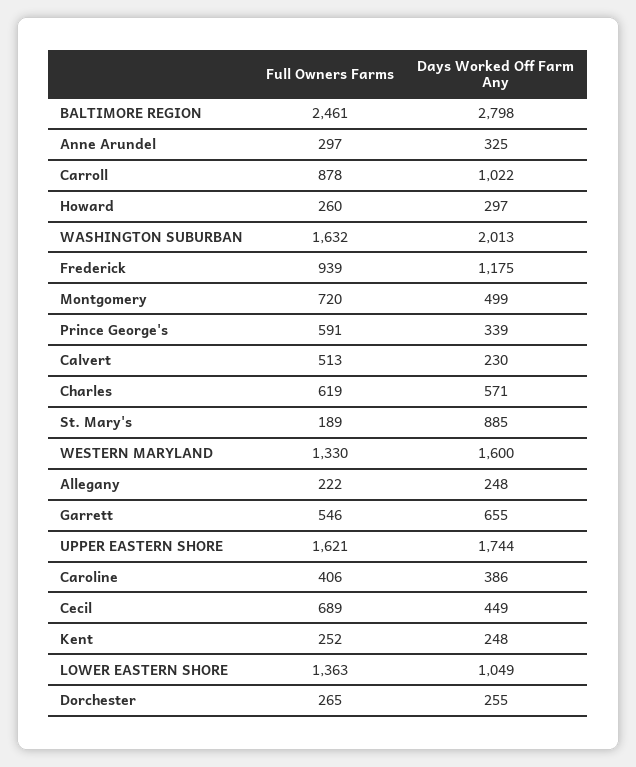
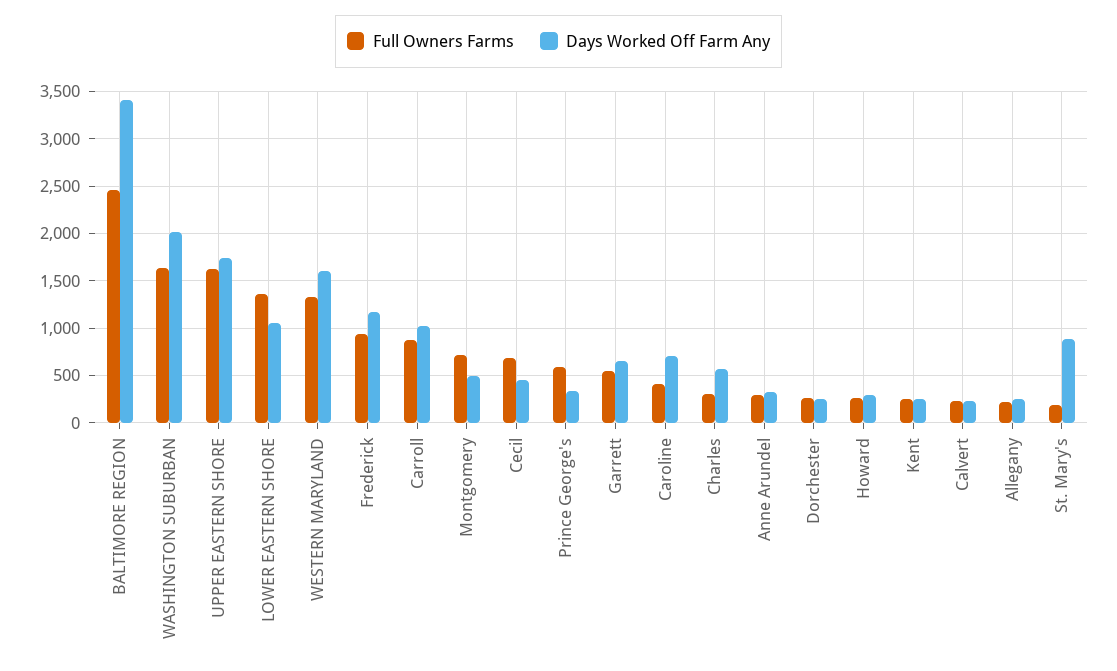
  {
    "Full Owners Farms": {
      "BALTIMORE REGION": 2461,
      "Anne Arundel": 297,
      "Carroll": 878,
      "Howard": 260,
      "WASHINGTON SUBURBAN": 1632,
      "Frederick": 939,
      "Montgomery": 720,
      "Prince George's": 591,
-     "Calvert": 513,
+     "Calvert": 200,
-     "Charles": 619,
+     "Charles": 300,
      "St. Mary's": 189,
      "WESTERN MARYLAND": 1330,
      "Allegany": 222,
      "Garrett": 546,
      "UPPER EASTERN SHORE": 1621,
      "Caroline": 406,
      "Cecil": 689,
      "Kent": 252,
      "LOWER EASTERN SHORE": 1363,
      "Dorchester": 265
    },
    "Days Worked Off Farm Any": {
-     "BALTIMORE REGION": 2798,
+     "BALTIMORE REGION": 3400,
      "Anne Arundel": 325,
      "Carroll": 1022,
      "Howard": 297,
      "WASHINGTON SUBURBAN": 2013,
      "Frederick": 1175,
      "Montgomery": 499,
      "Prince George's": 339,
      "Calvert": 230,
      "Charles": 571,
      "St. Mary's": 885,
      "WESTERN MARYLAND": 1600,
      "Allegany": 248,
      "Garrett": 655,
      "UPPER EASTERN SHORE": 1744,
-     "Caroline": 386,
+     "Caroline": 700,
      "Cecil": 449,
      "Kent": 248,
      "LOWER EASTERN SHORE": 1049,
      "Dorchester": 255
    }
  }

